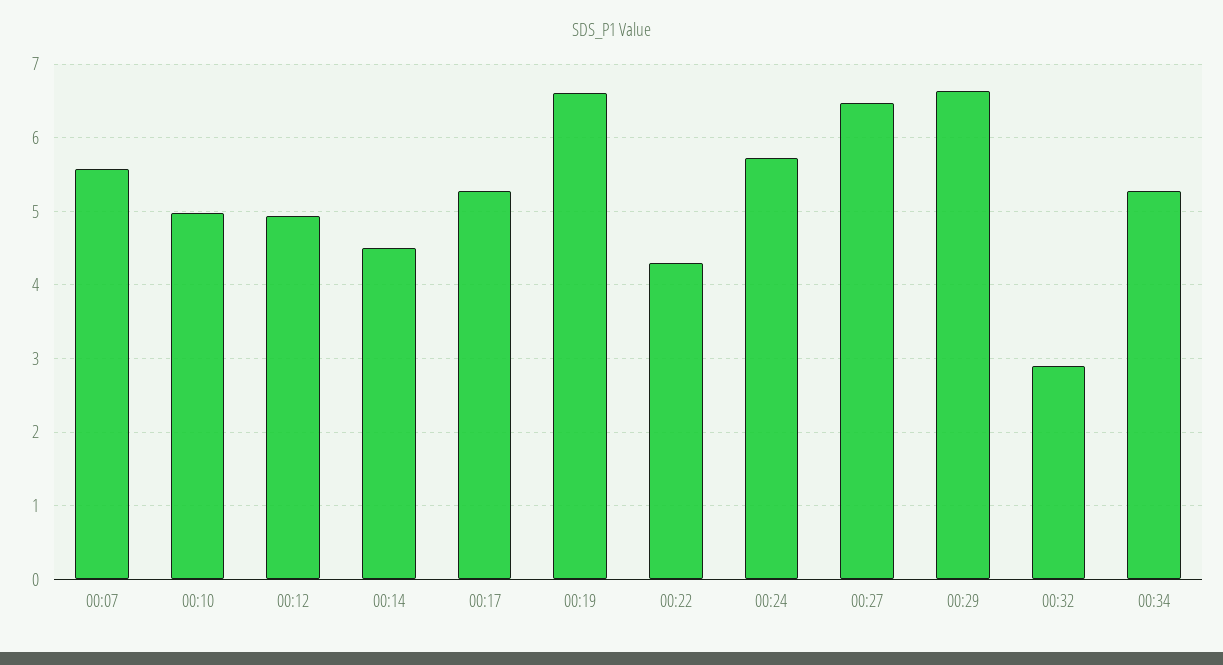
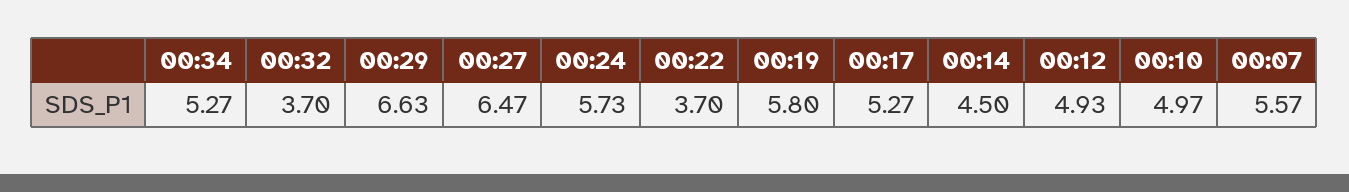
  {
    "00:07": 5.57,
    "00:10": 4.97,
    "00:12": 4.93,
    "00:14": 4.5,
    "00:17": 5.27,
-   "00:19": 6.6,
+   "00:19": 5.8,
-   "00:22": 4.3,
+   "00:22": 3.7,
    "00:24": 5.73,
    "00:27": 6.47,
    "00:29": 6.63,
-   "00:32": 2.9,
+   "00:32": 3.7,
    "00:34": 5.27
  }

